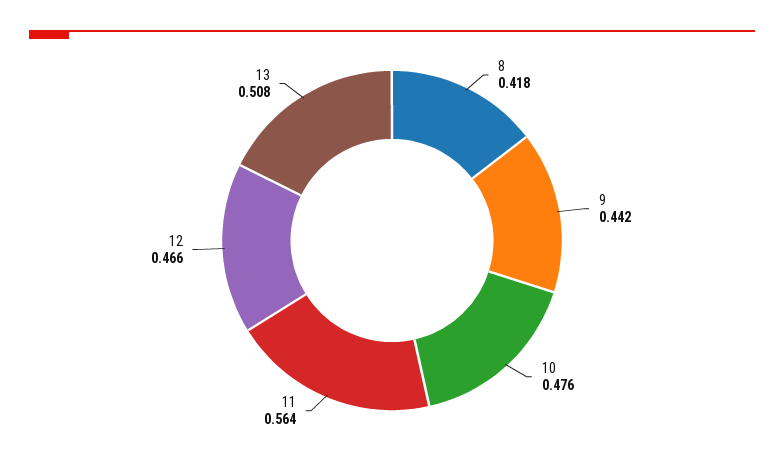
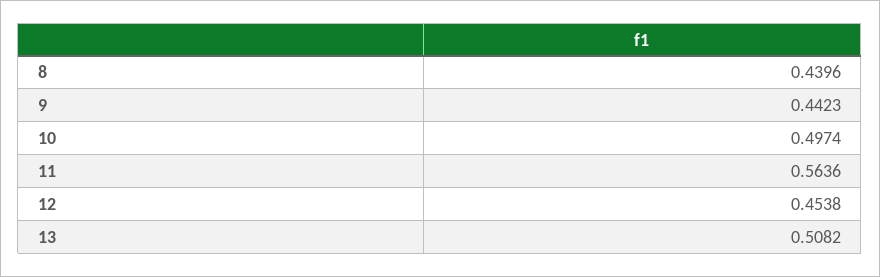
  {
-   "8": 0.418,
+   "8": 0.4396,
    "9": 0.4423,
-   "10": 0.476,
+   "10": 0.4974,
    "11": 0.5636,
-   "12": 0.466,
+   "12": 0.4538,
    "13": 0.5082
  }

